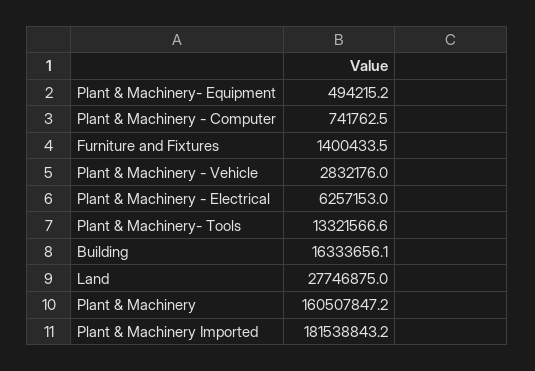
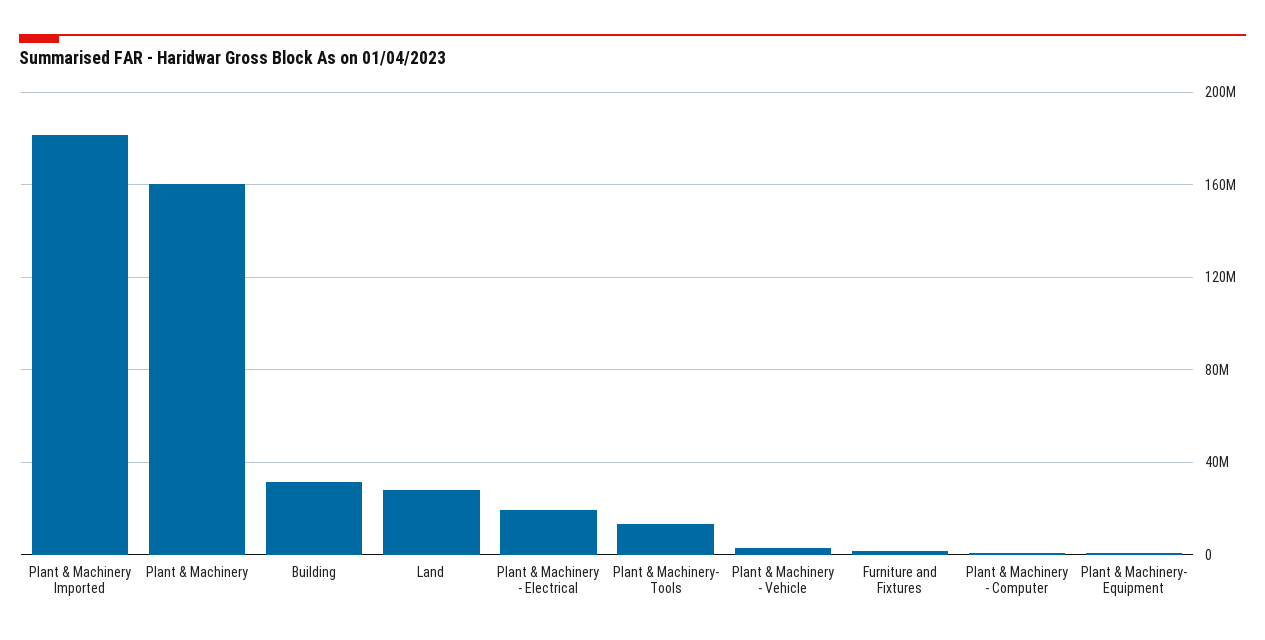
  {
    "Plant & Machinery- Equipment": 494215.2,
    "Plant & Machinery - Computer": 741762.5,
    "Furniture and Fixtures": 1400433.5,
    "Plant & Machinery - Vehicle": 2832176,
-   "Plant & Machinery - Electrical": 6257153,
+   "Plant & Machinery - Electrical": 20000000,
    "Plant & Machinery- Tools": 13321566.6,
-   "Building": 16333656.1,
+   "Building": 30000000,
    "Land": 27746875,
    "Plant & Machinery": 160507847.2,
    "Plant & Machinery Imported": 181538843.2
  }

